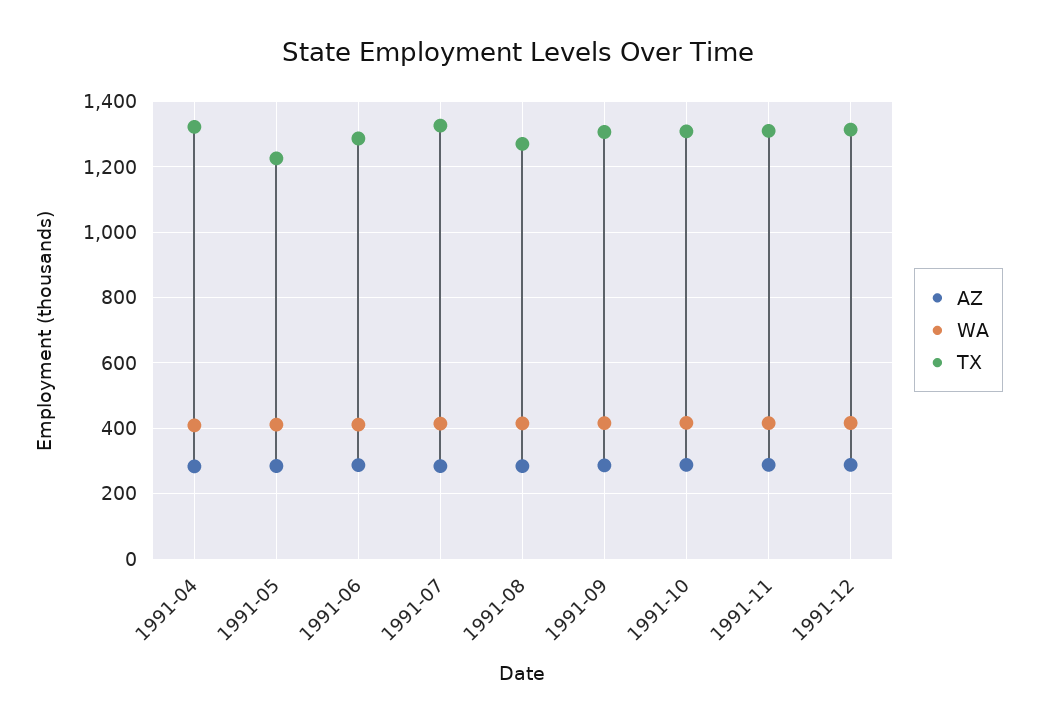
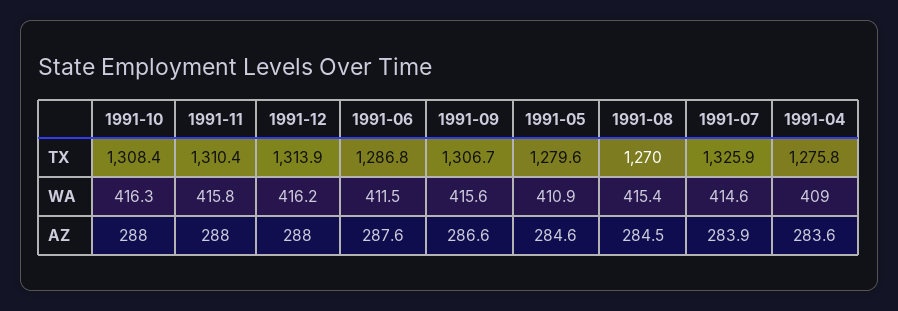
  {
    "AZ": {
      "1991-04": 283.6,
      "1991-05": 284.6,
      "1991-06": 287.6,
      "1991-07": 283.9,
      "1991-08": 284.5,
      "1991-09": 286.6,
      "1991-10": 288,
      "1991-11": 288,
      "1991-12": 288
    },
    "WA": {
      "1991-04": 409,
      "1991-05": 410.9,
      "1991-06": 411.5,
      "1991-07": 414.6,
      "1991-08": 415.4,
      "1991-09": 415.6,
      "1991-10": 416.3,
      "1991-11": 415.8,
      "1991-12": 416.2
    },
    "TX": {
-     "1991-04": 1320,
+     "1991-04": 1275.8,
-     "1991-05": 1220,
+     "1991-05": 1279.6,
      "1991-06": 1286.8,
      "1991-07": 1325.9,
      "1991-08": 1270,
      "1991-09": 1306.7,
      "1991-10": 1308.4,
      "1991-11": 1310.4,
      "1991-12": 1313.9
    }
  }

